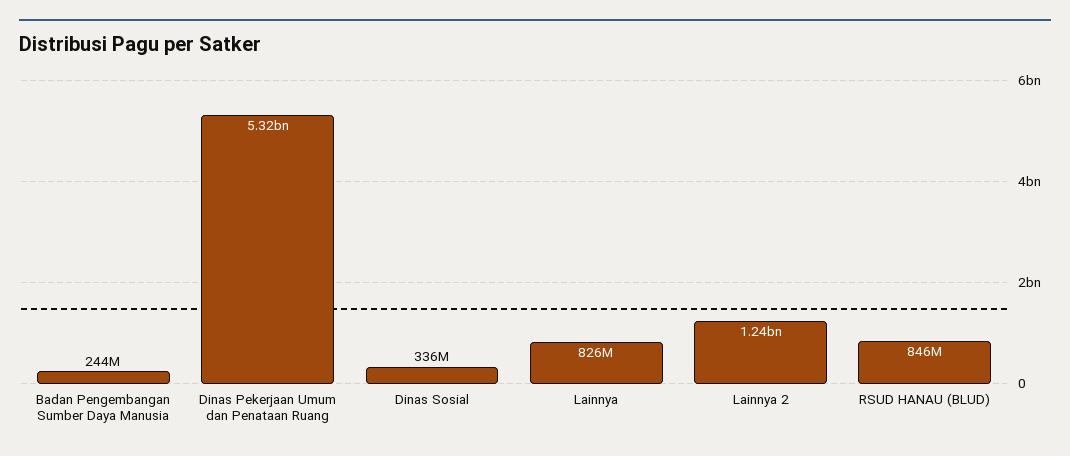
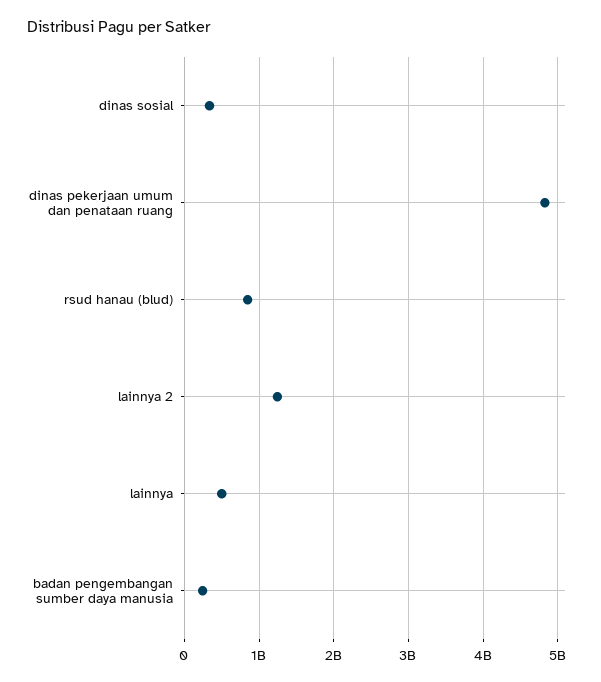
  {
    "Badan Pengembangan Sumber Daya Manusia": 244000000,
-   "Dinas Pekerjaan Umum dan Penataan Ruang": 5320000000,
+   "Dinas Pekerjaan Umum dan Penataan Ruang": 4800000000,
    "Dinas Sosial": 336000000,
-   "Lainnya": 826000000,
+   "Lainnya": 500000000,
    "Lainnya 2": 1240000000,
    "RSUD HANAU (BLUD)": 846000000
  }

